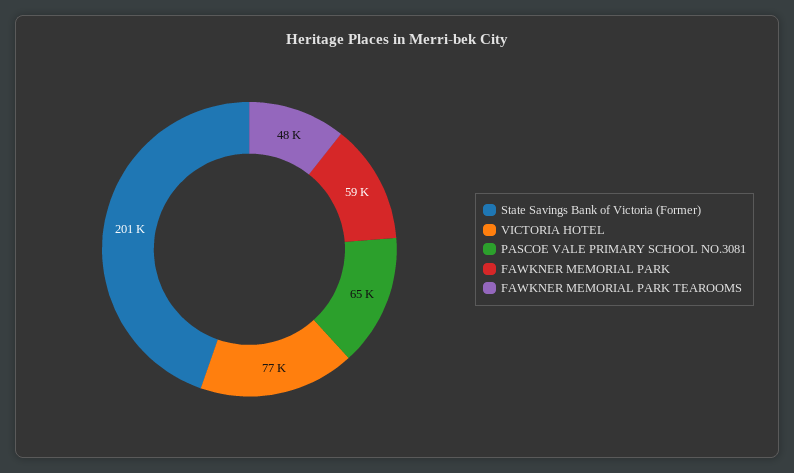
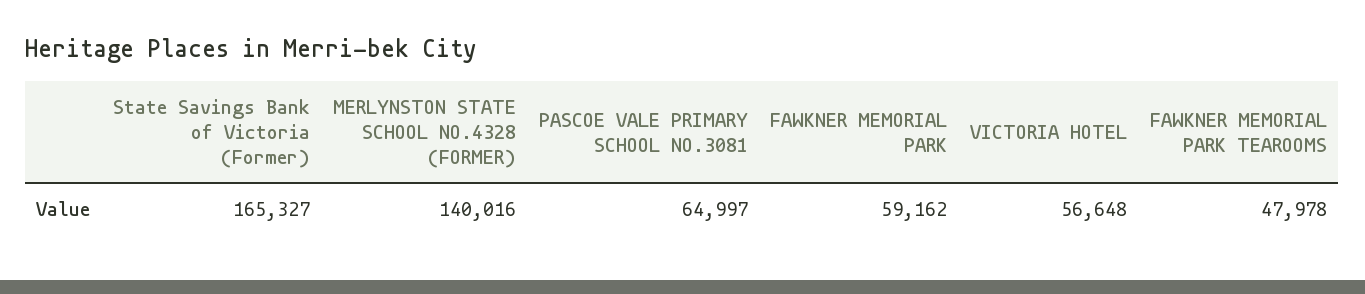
  {
-   "State Savings Bank of Victoria (Former)": 201000,
+   "State Savings Bank of Victoria (Former)": 165327,
-   "VICTORIA HOTEL": 77000,
+   "VICTORIA HOTEL": 56648,
    "PASCOE VALE PRIMARY SCHOOL NO.3081": 64997,
    "FAWKNER MEMORIAL PARK": 59162,
-   "FAWKNER MEMORIAL PARK TEAROOMS": 47978
+   "FAWKNER MEMORIAL PARK TEAROOMS": 47978,
+   "MERLYNSTON STATE SCHOOL NO.4328 (FORMER)": 140016
  }

